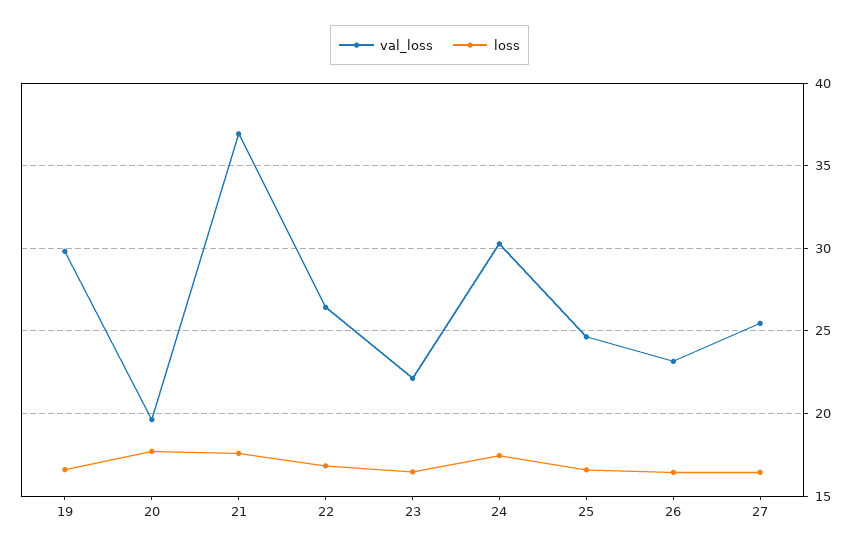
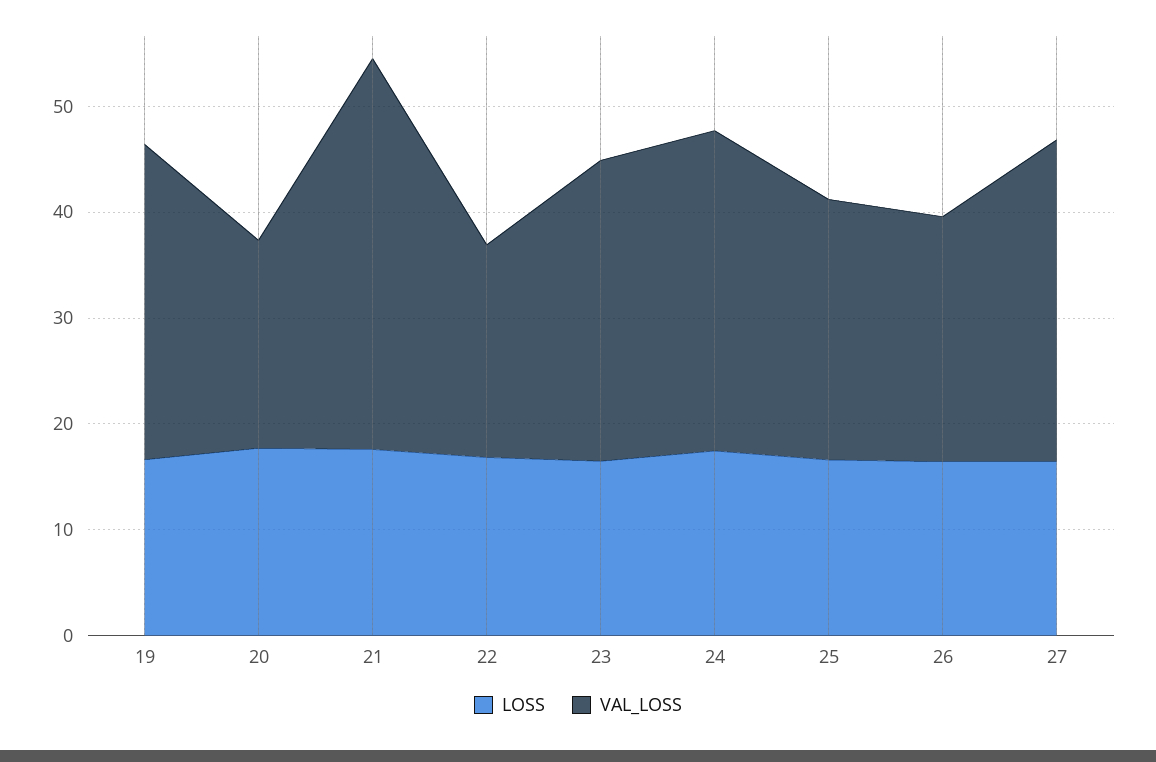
  {
    "val_loss": {
      "19": 30,
      "20": 19.5,
      "21": 37,
-     "22": 26.5,
+     "22": 20,
-     "23": 22,
+     "23": 28,
      "24": 30.5,
      "25": 24.5,
      "26": 23,
-     "27": 25.5
+     "27": 30
    },
    "loss": {
      "19": 16.5,
      "20": 17.5,
      "21": 17.5,
      "22": 17,
      "23": 16.5,
      "24": 17.5,
      "25": 16.5,
      "26": 16.5,
      "27": 16.5
    }
  }

